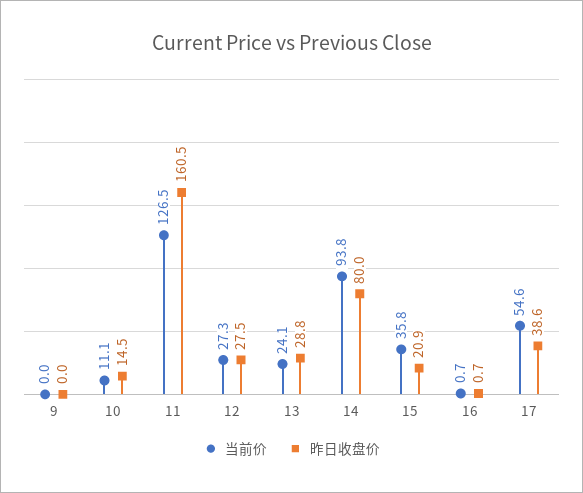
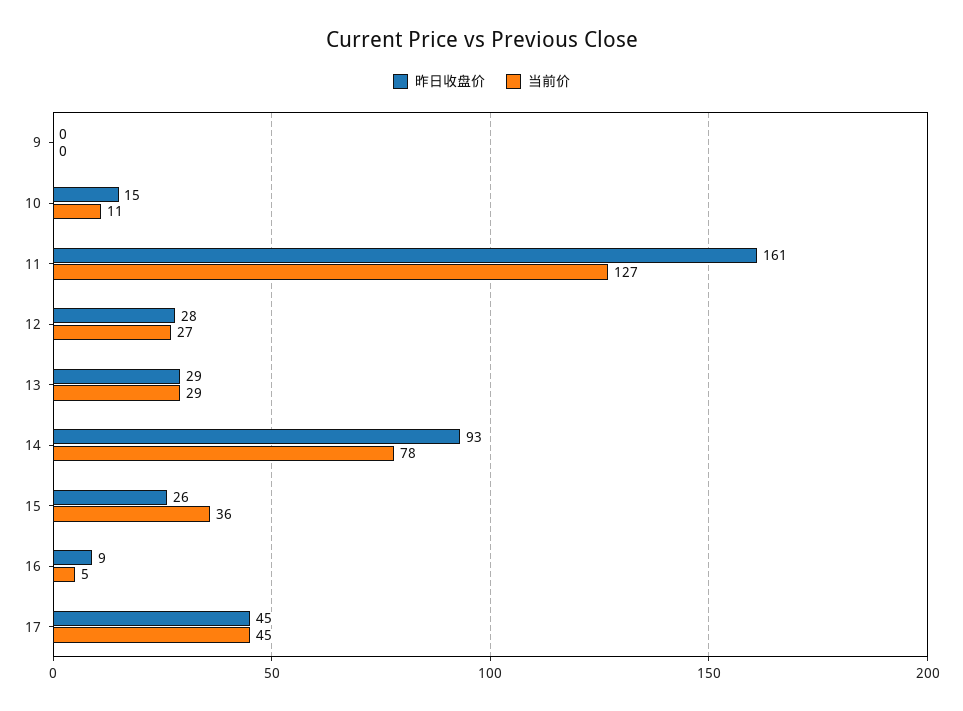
  {
    "当前价": {
      "9": 0,
      "10": 11.1,
      "11": 126.5,
      "12": 27.3,
-     "13": 24.1,
+     "13": 29,
-     "14": 93.8,
+     "14": 78,
      "15": 35.8,
-     "16": 0.7,
+     "16": 5,
-     "17": 54.6
+     "17": 45
    },
    "昨日收盘价": {
      "9": 0,
      "10": 14.5,
      "11": 160.5,
      "12": 27.5,
      "13": 28.8,
-     "14": 80,
+     "14": 93,
-     "15": 20.9,
+     "15": 26,
-     "16": 0.7,
+     "16": 9,
-     "17": 38.6
+     "17": 45
    }
  }

